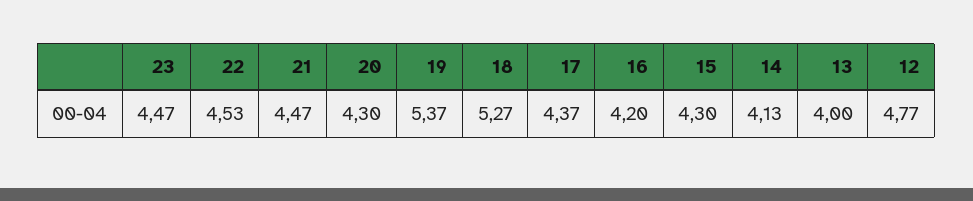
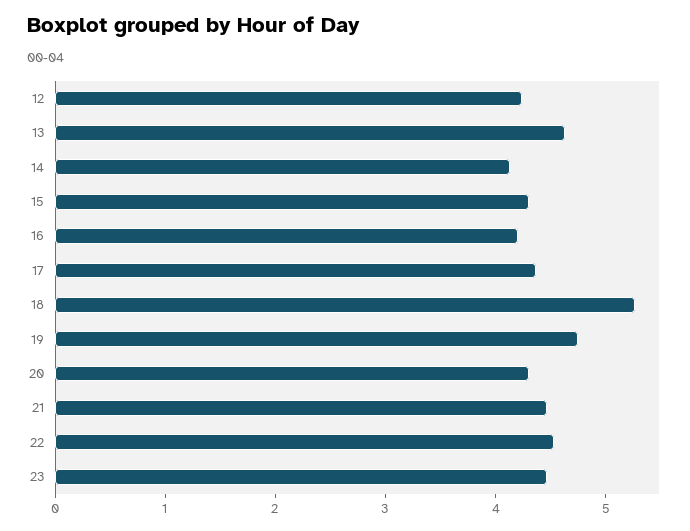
  {
    "23": 4.47,
    "22": 4.53,
    "21": 4.47,
    "20": 4.3,
-   "19": 5.37,
+   "19": 4.8,
    "18": 5.27,
    "17": 4.37,
    "16": 4.2,
    "15": 4.3,
    "14": 4.13,
-   "13": 4,
+   "13": 4.6,
-   "12": 4.77
+   "12": 4.2
  }

